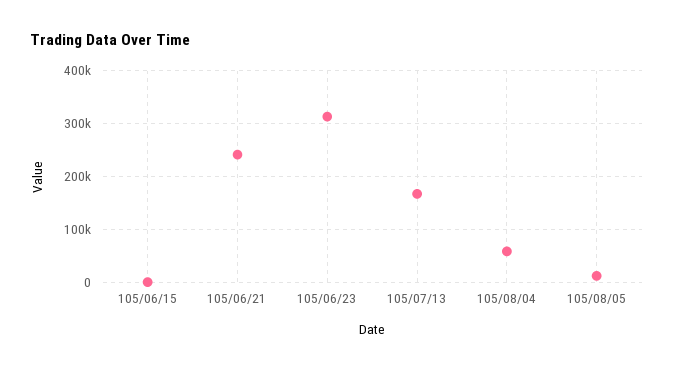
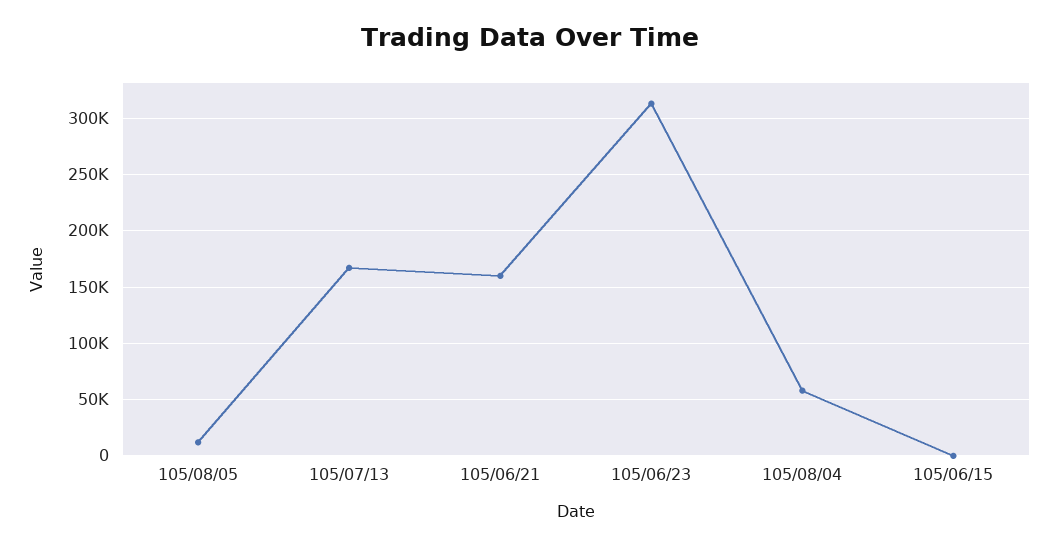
  {
    "105/06/15": 0,
-   "105/06/21": 240000,
+   "105/06/21": 160000,
    "105/06/23": 310000,
    "105/07/13": 170000,
    "105/08/04": 60000,
    "105/08/05": 10000
  }

